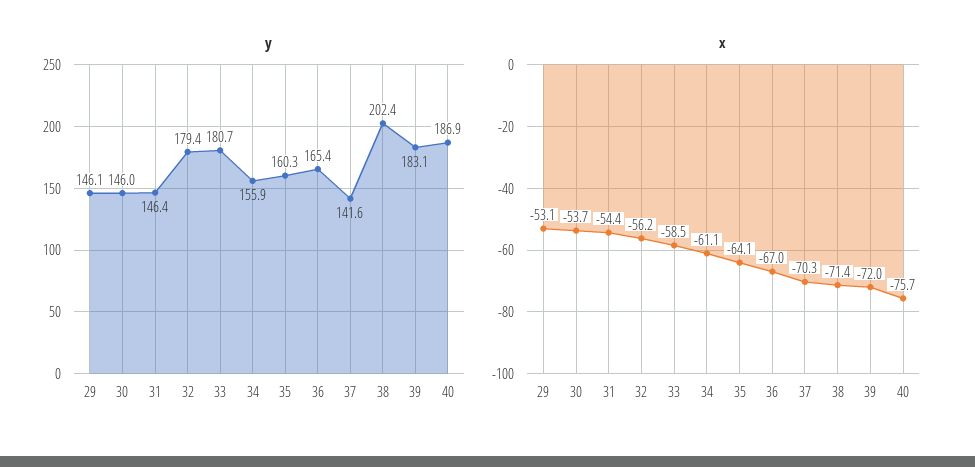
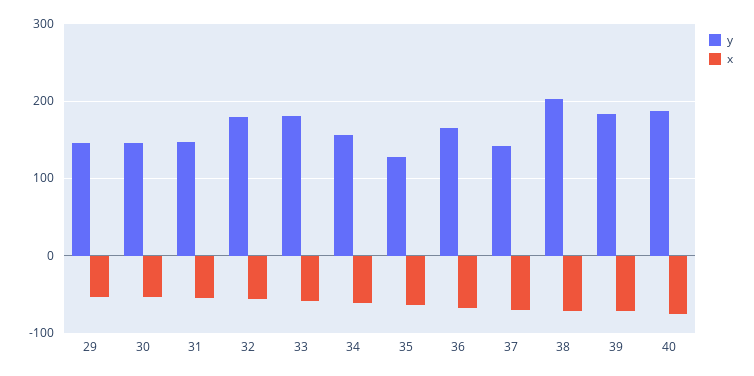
  {
    "y": {
      "29": 146.1,
      "30": 146,
      "31": 146.4,
      "32": 179.4,
      "33": 180.7,
      "34": 155.9,
-     "35": 160.3,
+     "35": 130,
      "36": 165.4,
      "37": 141.6,
      "38": 202.4,
      "39": 183.1,
      "40": 186.9
    },
    "x": {
      "29": -53.1,
      "30": -53.7,
      "31": -54.4,
      "32": -56.2,
      "33": -58.5,
      "34": -61.1,
      "35": -64.1,
      "36": -67,
      "37": -70.3,
      "38": -71.4,
      "39": -72,
      "40": -75.7
    }
  }

